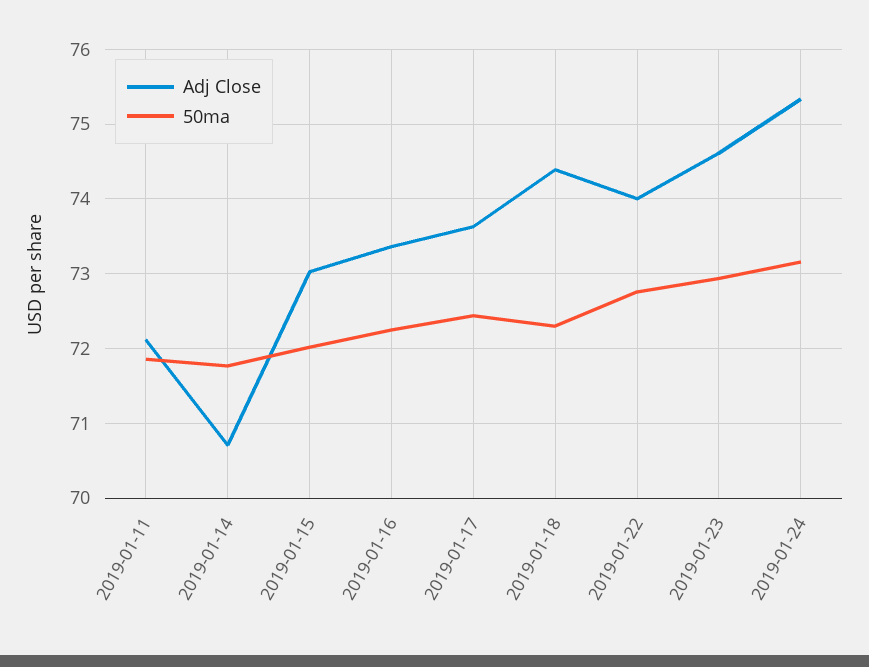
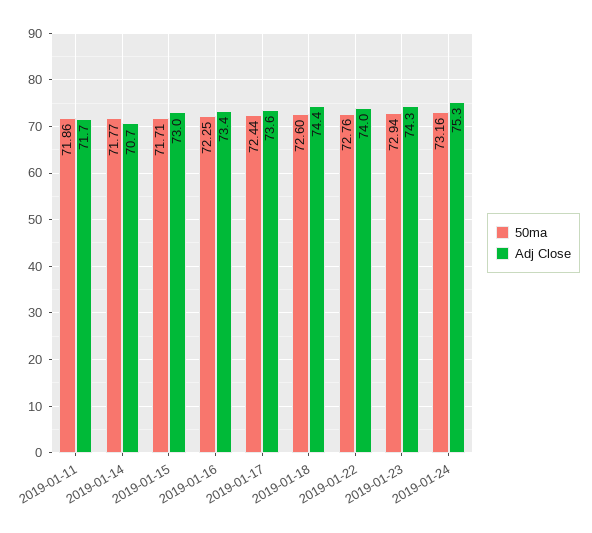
  {
    "Adj Close": {
-     "2019-01-11": 72.1,
+     "2019-01-11": 71.7,
      "2019-01-14": 70.7,
      "2019-01-15": 73,
      "2019-01-16": 73.4,
      "2019-01-17": 73.6,
      "2019-01-18": 74.4,
      "2019-01-22": 74,
-     "2019-01-23": 74.6,
+     "2019-01-23": 74.3,
      "2019-01-24": 75.3
    },
    "50ma": {
      "2019-01-11": 71.86,
      "2019-01-14": 71.77,
-     "2019-01-15": 72,
+     "2019-01-15": 71.71,
      "2019-01-16": 72.25,
      "2019-01-17": 72.44,
-     "2019-01-18": 72.3,
+     "2019-01-18": 72.6,
      "2019-01-22": 72.76,
      "2019-01-23": 72.94,
      "2019-01-24": 73.16
    }
  }

